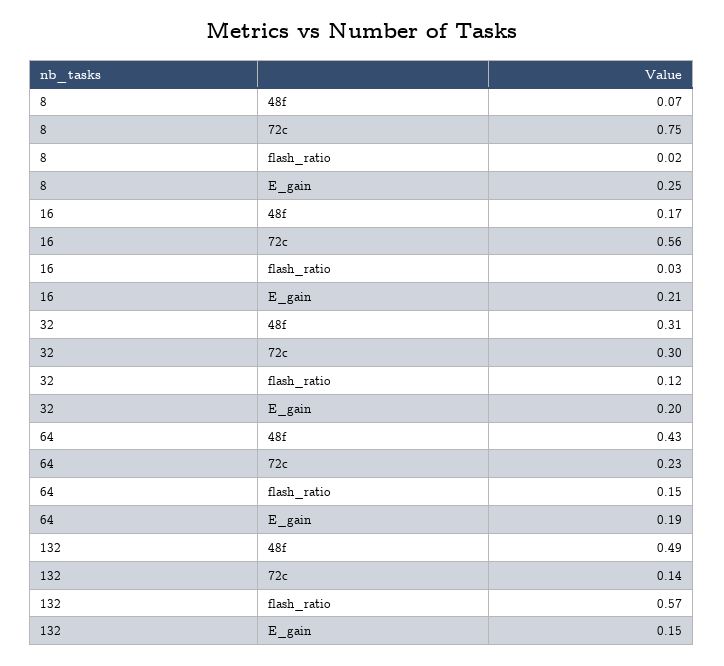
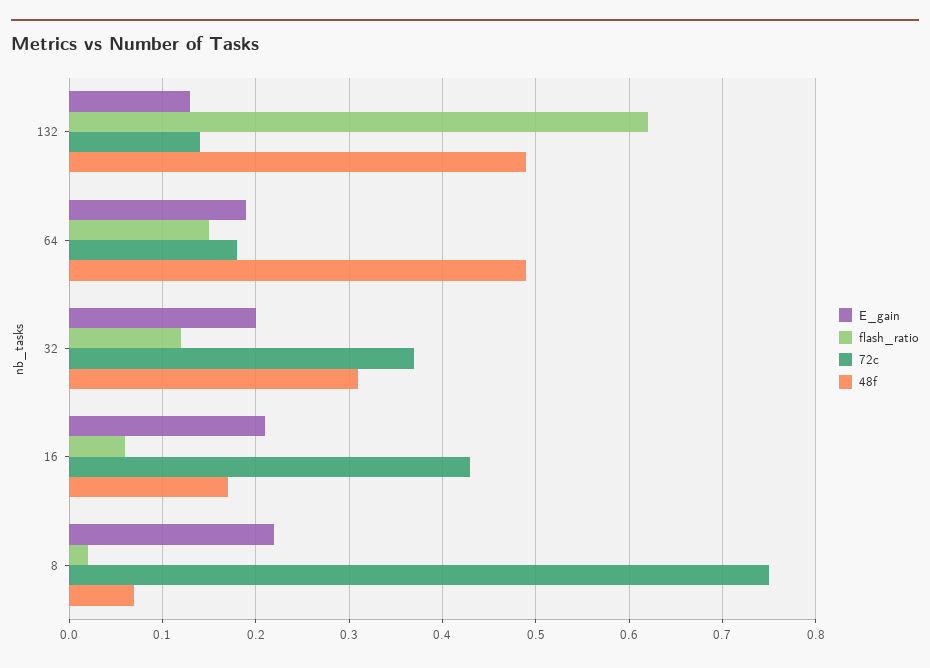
  {
    "48f": {
      "8": 0.07,
      "16": 0.17,
      "32": 0.31,
-     "64": 0.43,
+     "64": 0.49,
      "132": 0.49
    },
    "72c": {
      "8": 0.75,
-     "16": 0.56,
+     "16": 0.43,
-     "32": 0.3,
+     "32": 0.37,
-     "64": 0.23,
+     "64": 0.18,
      "132": 0.14
    },
    "flash_ratio": {
      "8": 0.02,
-     "16": 0.03,
+     "16": 0.06,
      "32": 0.12,
      "64": 0.15,
-     "132": 0.57
+     "132": 0.62
    },
    "E_gain": {
-     "8": 0.25,
+     "8": 0.22,
      "16": 0.21,
      "32": 0.2,
      "64": 0.19,
-     "132": 0.15
+     "132": 0.13
    }
  }

